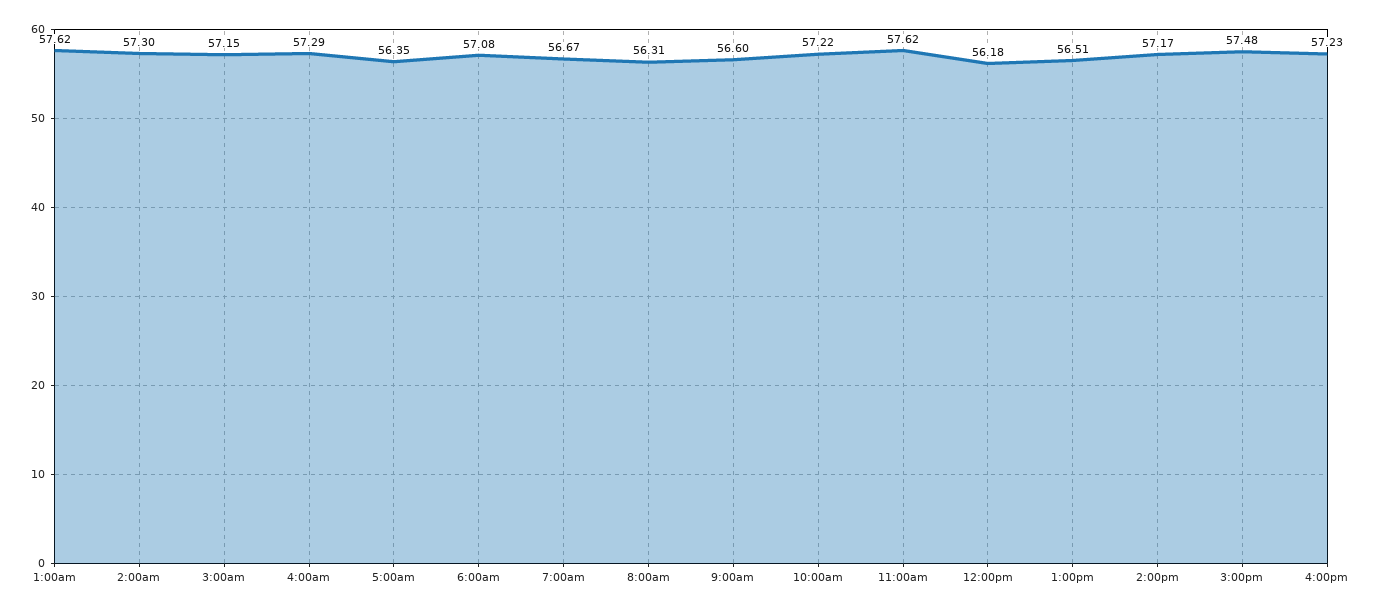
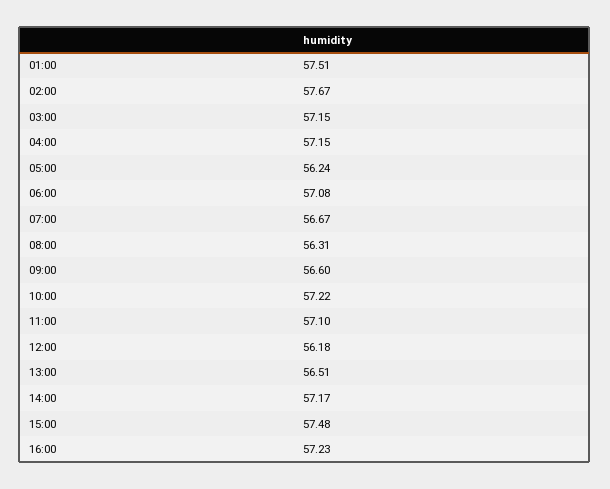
  {
-   "1:00am": 57.62,
+   "1:00am": 57.51,
-   "2:00am": 57.3,
+   "2:00am": 57.67,
    "3:00am": 57.15,
-   "4:00am": 57.29,
+   "4:00am": 57.15,
-   "5:00am": 56.35,
+   "5:00am": 56.24,
    "6:00am": 57.08,
    "7:00am": 56.67,
    "8:00am": 56.31,
    "9:00am": 56.6,
    "10:00am": 57.22,
-   "11:00am": 57.62,
+   "11:00am": 57.1,
    "12:00pm": 56.18,
    "1:00pm": 56.51,
    "2:00pm": 57.17,
    "3:00pm": 57.48,
    "4:00pm": 57.23
  }

